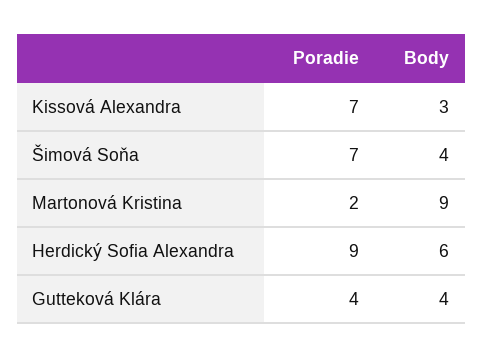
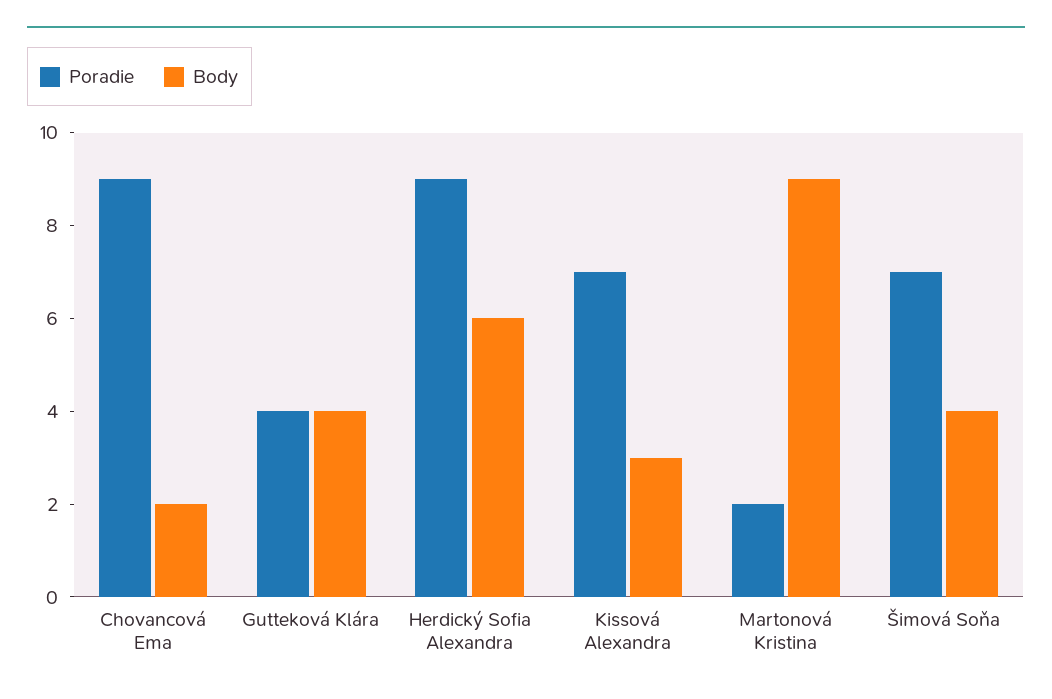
  {
    "Poradie": {
      "Kissová Alexandra": 7,
      "Šimová Soňa": 7,
      "Martonová Kristina": 2,
      "Herdický Sofia Alexandra": 9,
-     "Gutteková Klára": 4
+     "Gutteková Klára": 4,
+     "Chovancová Ema": 9
    },
    "Body": {
      "Kissová Alexandra": 3,
      "Šimová Soňa": 4,
      "Martonová Kristina": 9,
      "Herdický Sofia Alexandra": 6,
-     "Gutteková Klára": 4
+     "Gutteková Klára": 4,
+     "Chovancová Ema": 2
    }
  }

